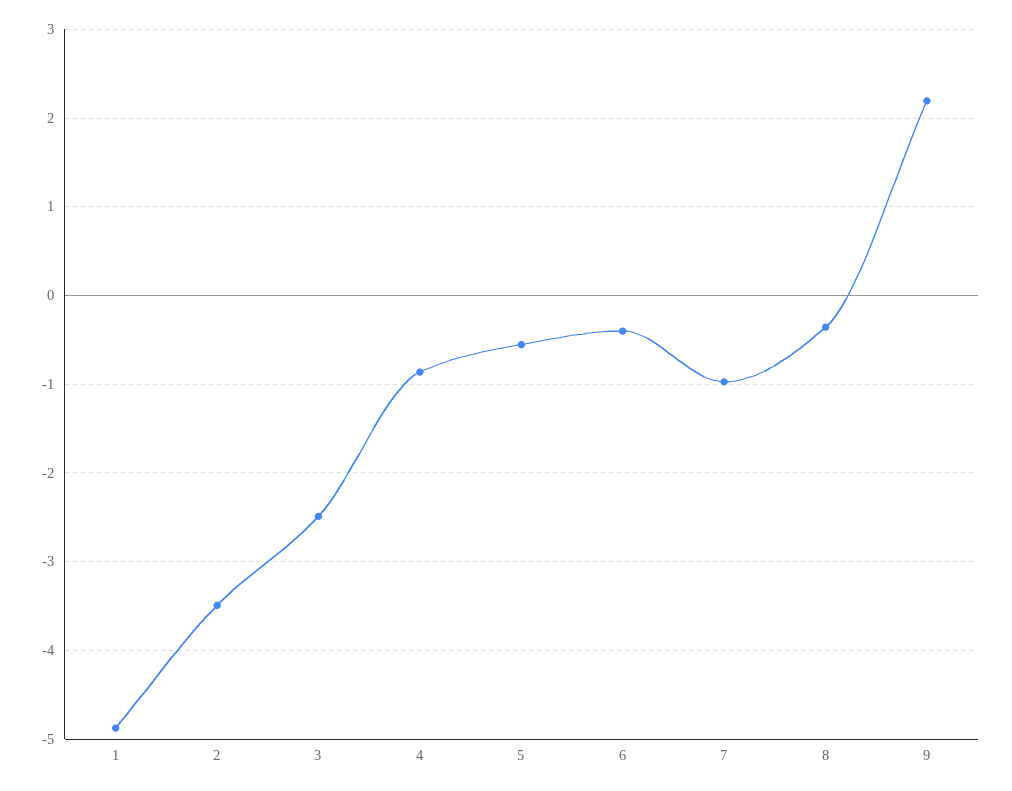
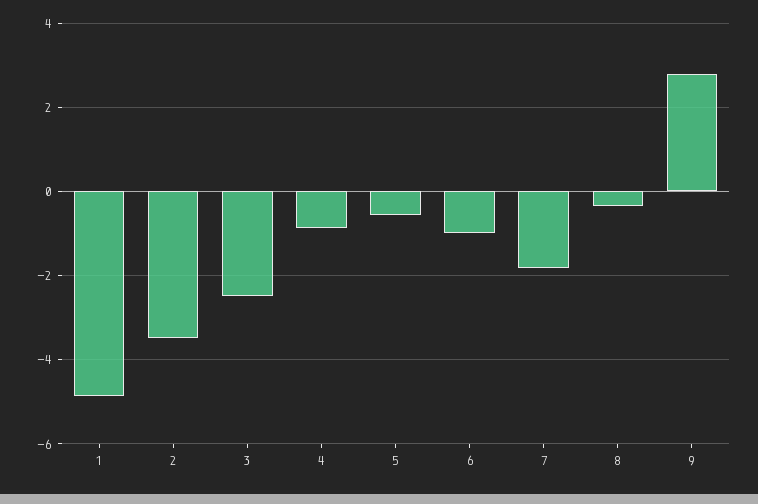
  {
    "1": -4.9,
    "2": -3.5,
    "3": -2.5,
    "4": -0.9,
    "5": -0.6,
-   "6": -0.4,
+   "6": -1,
-   "7": -1,
+   "7": -1.8,
    "8": -0.4,
-   "9": 2.2
+   "9": 2.8
  }

